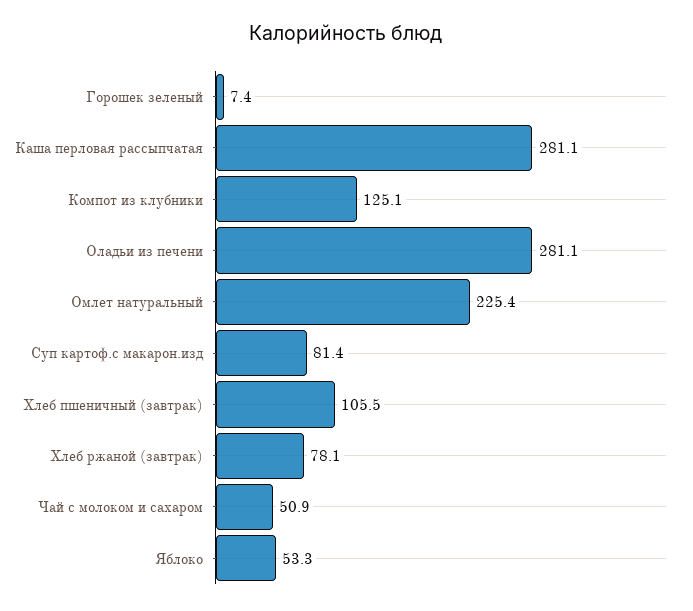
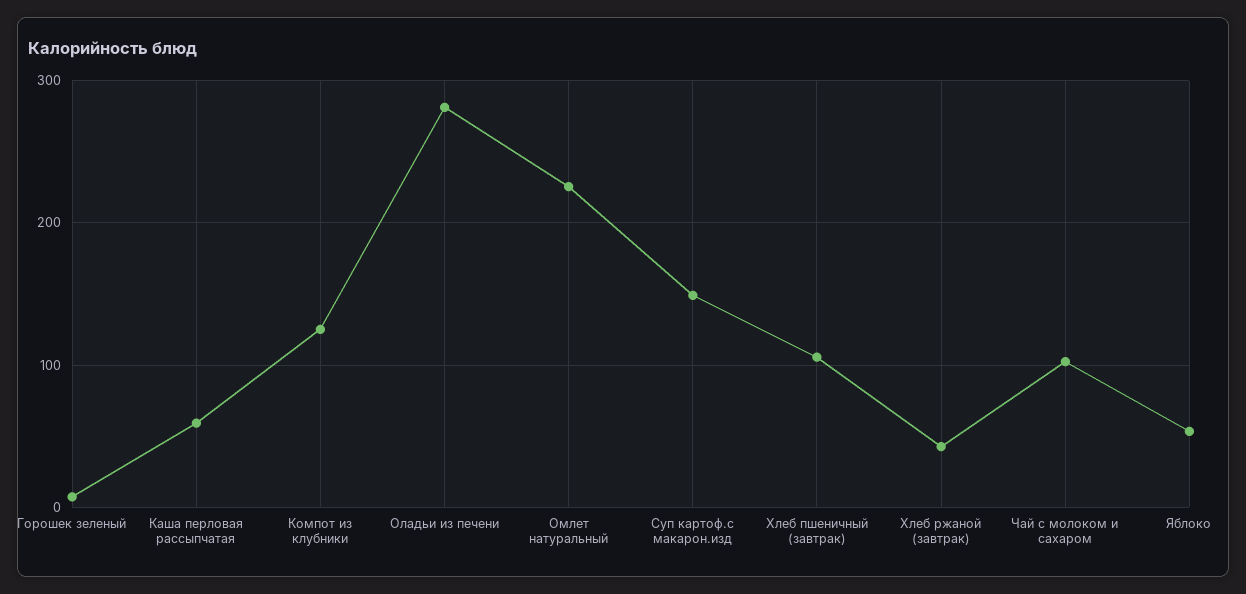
  {
    "Горошек зеленый": 7.4,
-   "Каша перловая рассыпчатая": 281.1,
+   "Каша перловая рассыпчатая": 60,
    "Компот из клубники": 125.1,
    "Оладьи из печени": 281.1,
    "Омлет натуральный": 225.4,
-   "Суп картоф.с макарон.изд": 81.4,
+   "Суп картоф.с макарон.изд": 150,
    "Хлеб пшеничный (завтрак)": 105.5,
-   "Хлеб ржаной (завтрак)": 78.1,
+   "Хлеб ржаной (завтрак)": 40,
-   "Чай с молоком и сахаром": 50.9,
+   "Чай с молоком и сахаром": 100,
    "Яблоко": 53.3
  }

